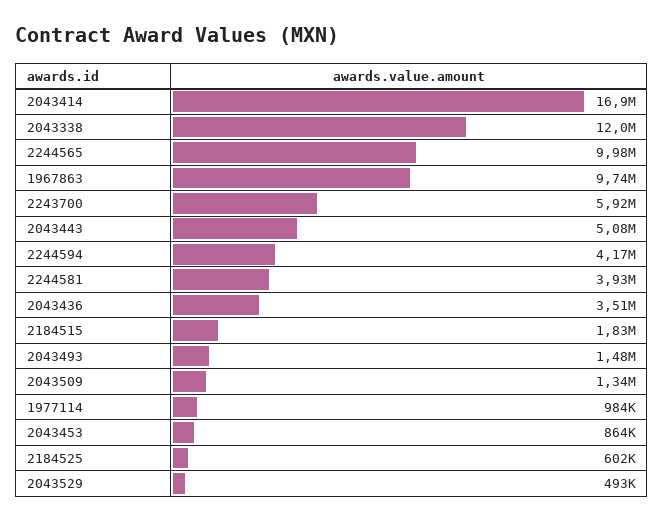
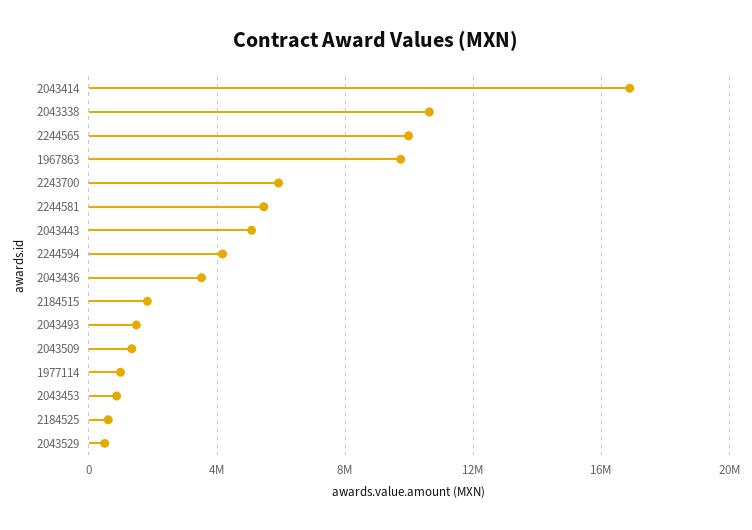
  {
    "2043414": 16900000,
-   "2043338": 12000000,
+   "2043338": 10500000,
    "2244565": 9980000,
    "1967863": 9740000,
    "2243700": 5920000,
    "2043443": 5080000,
    "2244594": 4170000,
-   "2244581": 3930000,
+   "2244581": 5500000,
    "2043436": 3510000,
    "2184515": 1830000,
    "2043493": 1480000,
    "2043509": 1340000,
    "1977114": 984000,
    "2043453": 864000,
    "2184525": 602000,
    "2043529": 493000
  }

